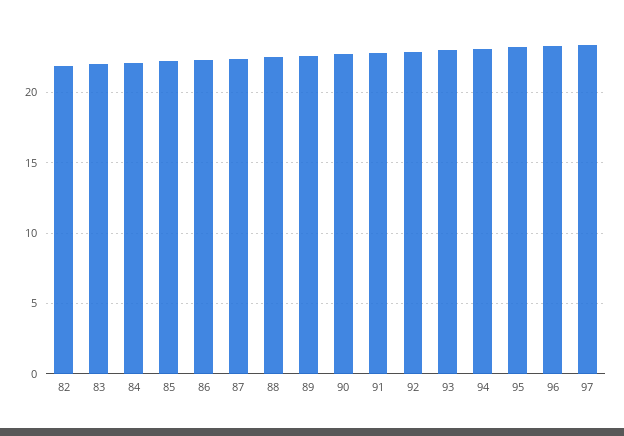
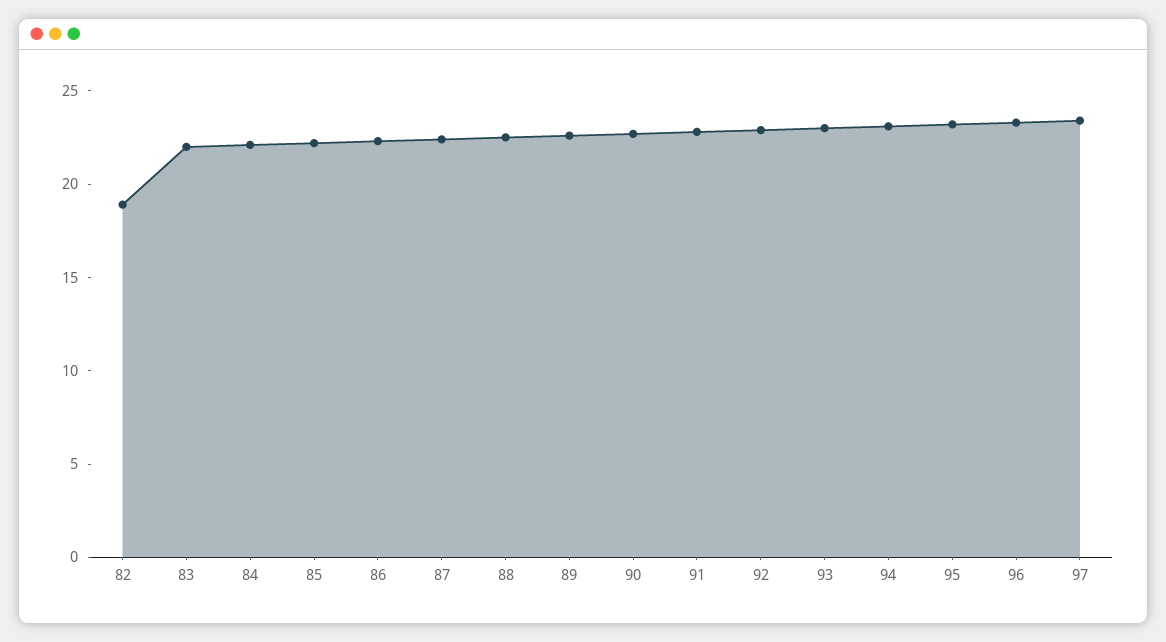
  {
-   "82": 22,
+   "82": 19,
    "83": 22,
    "84": 22,
    "85": 22,
    "86": 22.5,
    "87": 22.5,
    "88": 22.5,
    "89": 22.5,
    "90": 22.5,
    "91": 23,
    "92": 23,
    "93": 23,
    "94": 23,
    "95": 23,
    "96": 23.5,
    "97": 23.5
  }

